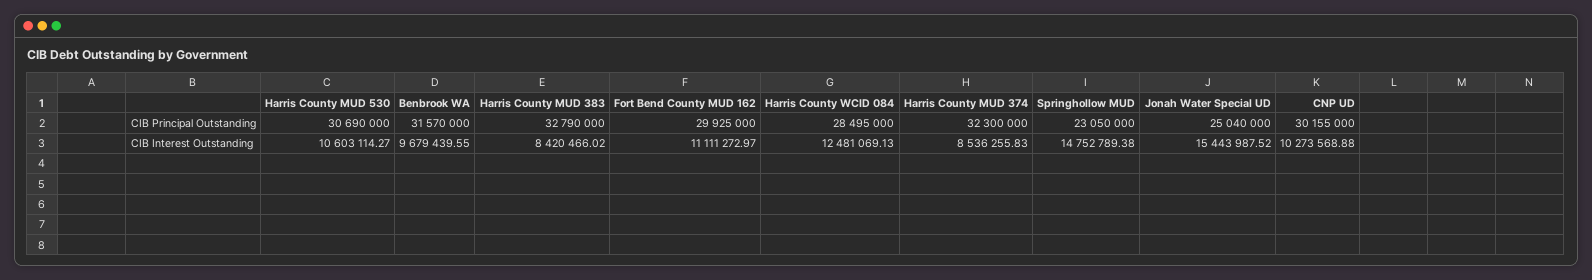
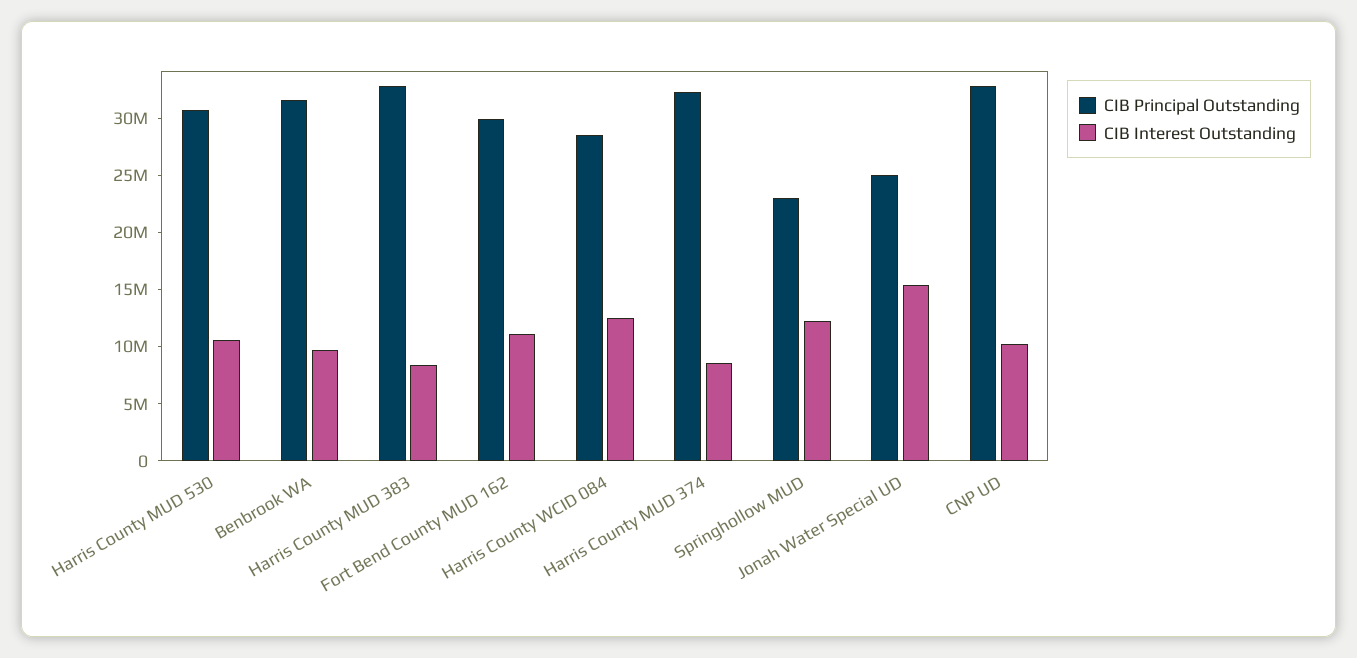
  {
    "CIB Principal Outstanding": {
      "Harris County MUD 530": 30690000,
      "Benbrook WA": 31570000,
      "Harris County MUD 383": 32790000,
      "Fort Bend County MUD 162": 29925000,
      "Harris County WCID 084": 28495000,
      "Harris County MUD 374": 32300000,
      "Springhollow MUD": 23050000,
      "Jonah Water Special UD": 25040000,
-     "CNP UD": 30155000
+     "CNP UD": 33000000
    },
    "CIB Interest Outstanding": {
      "Harris County MUD 530": 10603114.27,
      "Benbrook WA": 9679439.55,
      "Harris County MUD 383": 8420466.02,
      "Fort Bend County MUD 162": 11111272.97,
      "Harris County WCID 084": 12481069.13,
      "Harris County MUD 374": 8536255.83,
-     "Springhollow MUD": 14752789.38,
+     "Springhollow MUD": 12000000,
      "Jonah Water Special UD": 15443987.52,
      "CNP UD": 10273568.88
    }
  }

